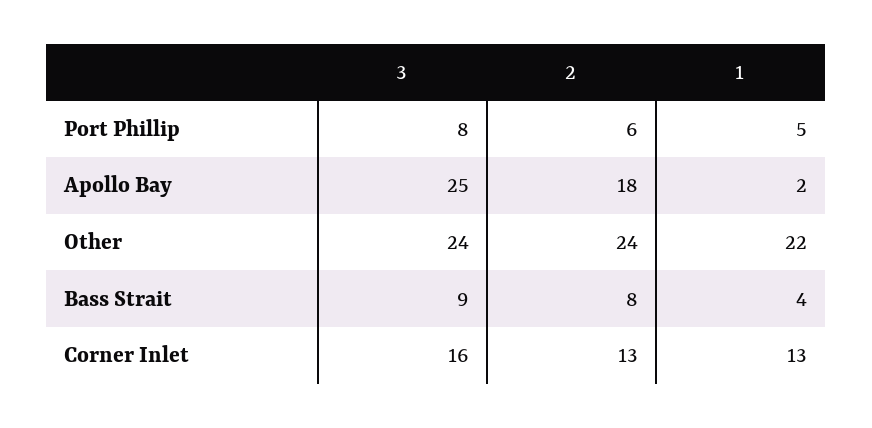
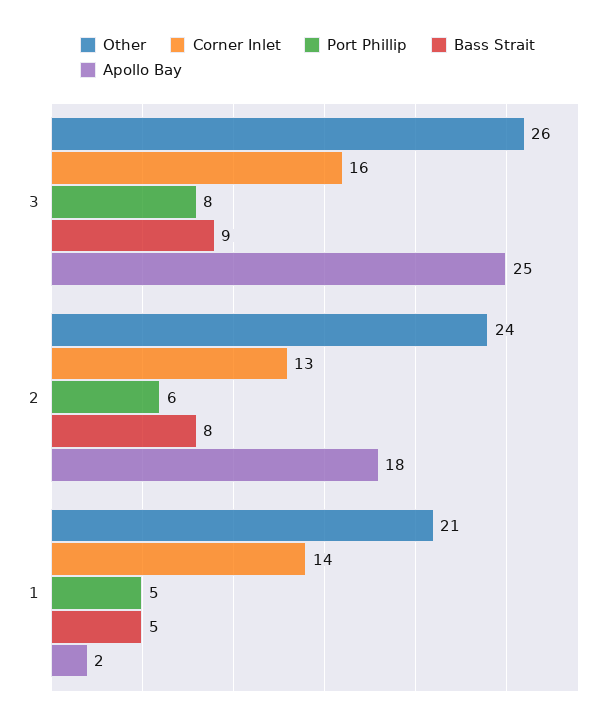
  {
    "Port Phillip": {
      "3": 8,
      "2": 6,
      "1": 5
    },
    "Apollo Bay": {
      "3": 25,
      "2": 18,
      "1": 2
    },
    "Other": {
-     "3": 24,
+     "3": 26,
      "2": 24,
-     "1": 22
+     "1": 21
    },
    "Bass Strait": {
      "3": 9,
      "2": 8,
-     "1": 4
+     "1": 5
    },
    "Corner Inlet": {
      "3": 16,
      "2": 13,
-     "1": 13
+     "1": 14
    }
  }

